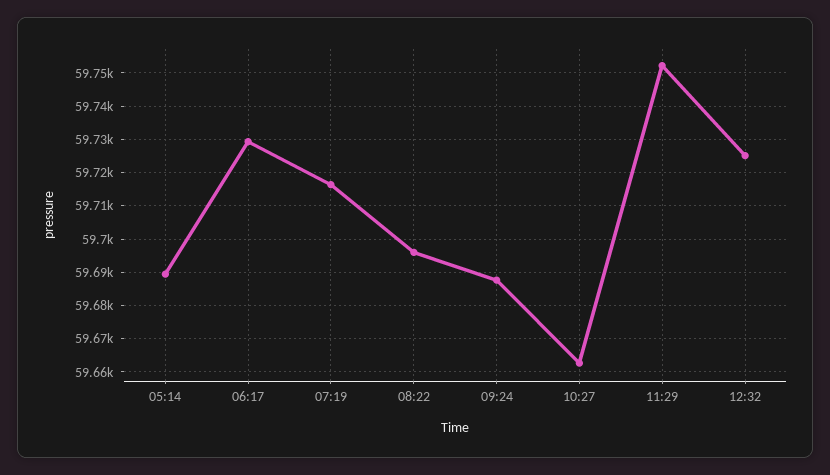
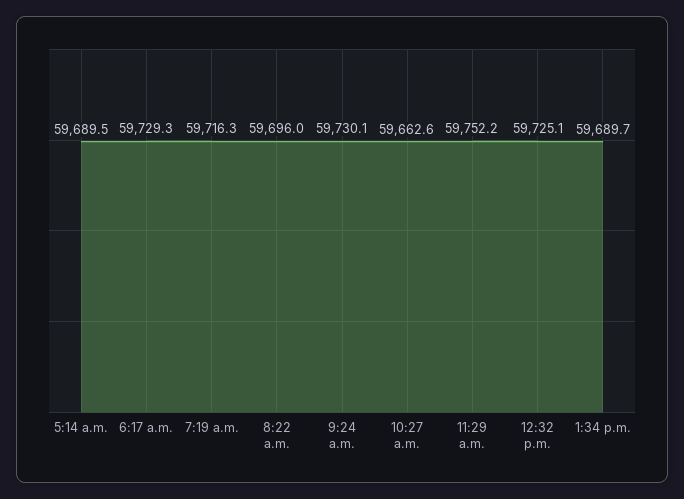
  {
    "05:14": 59689.5,
    "06:17": 59729.3,
    "07:19": 59716.3,
    "08:22": 59696,
-   "09:24": 59688,
+   "09:24": 59730.1,
    "10:27": 59662.6,
    "11:29": 59752.2,
-   "12:32": 59725.1
+   "12:32": 59725.1,
+   "1:34 p.m.": 59689.7
  }

